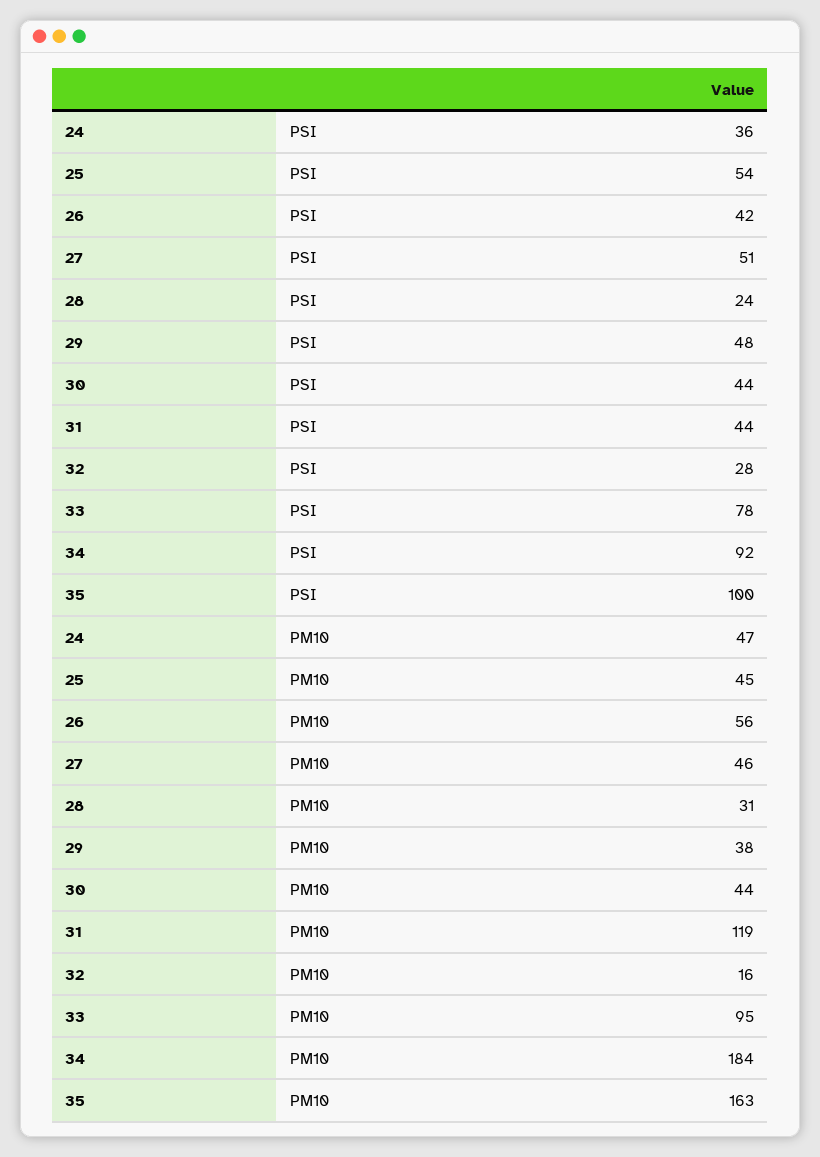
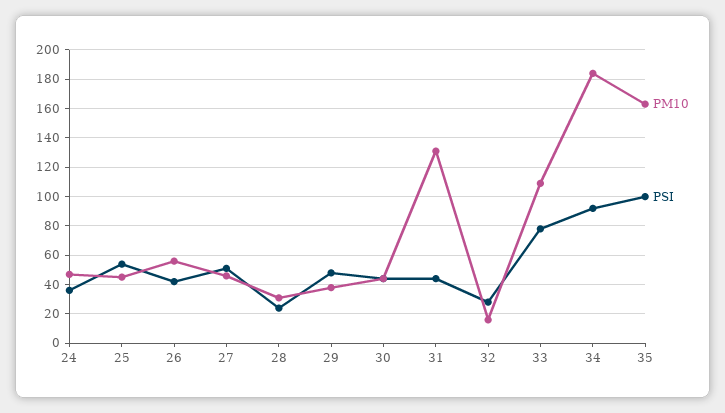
  {
    "PSI": {
      "24": 36,
      "25": 54,
      "26": 42,
      "27": 51,
      "28": 24,
      "29": 48,
      "30": 44,
      "31": 44,
      "32": 28,
      "33": 78,
      "34": 92,
      "35": 100
    },
    "PM10": {
      "24": 47,
      "25": 45,
      "26": 56,
      "27": 46,
      "28": 31,
      "29": 38,
      "30": 44,
-     "31": 119,
+     "31": 130,
      "32": 16,
-     "33": 95,
+     "33": 110,
      "34": 184,
      "35": 163
    }
  }

